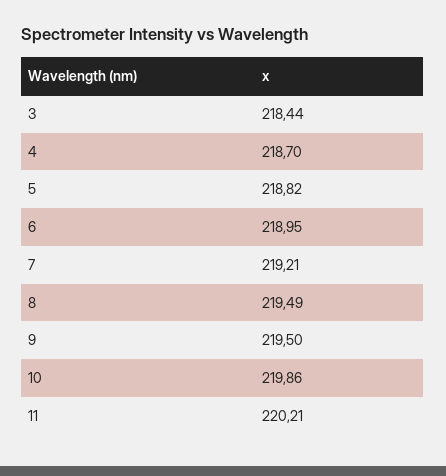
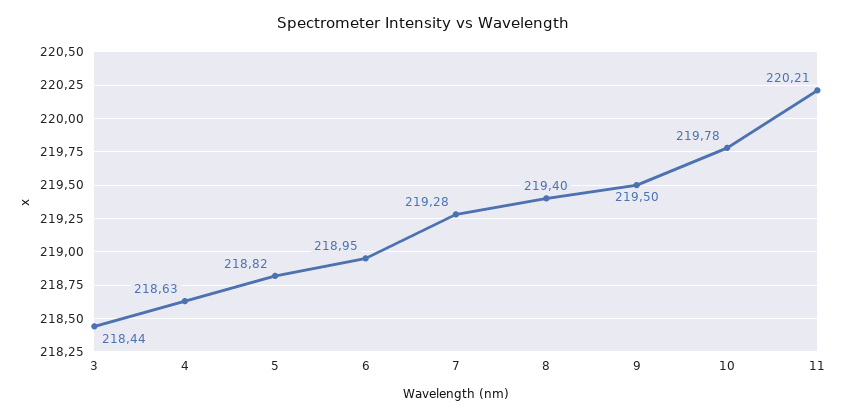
  {
    "3": 218.44,
-   "4": 218.7,
+   "4": 218.63,
    "5": 218.82,
    "6": 218.95,
-   "7": 219.21,
+   "7": 219.28,
-   "8": 219.49,
+   "8": 219.4,
    "9": 219.5,
-   "10": 219.86,
+   "10": 219.78,
    "11": 220.21
  }

